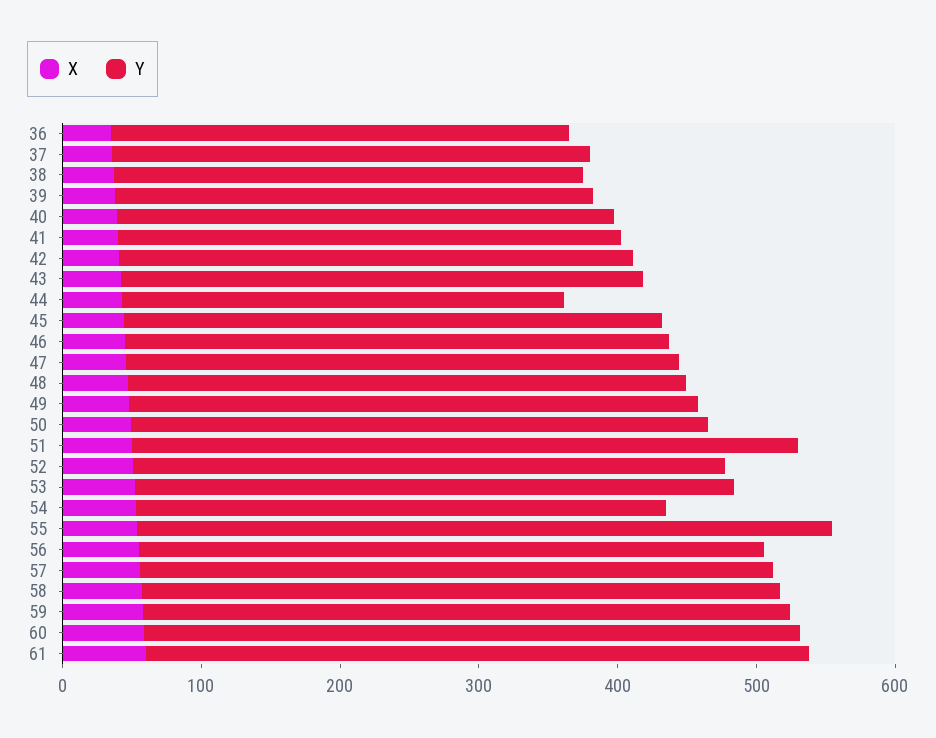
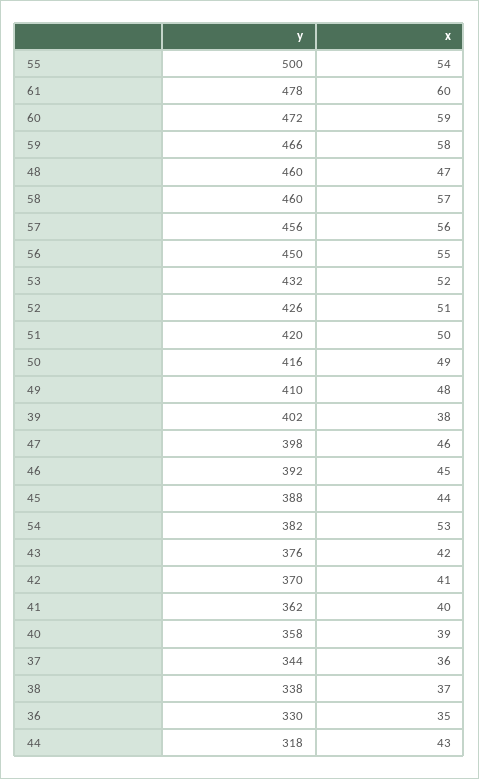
  {
    "X": {
      "36": 35,
      "37": 36,
      "38": 37,
      "39": 38,
      "40": 39,
      "41": 40,
      "42": 41,
      "43": 42,
      "44": 43,
      "45": 44,
      "46": 45,
      "47": 46,
      "48": 47,
      "49": 48,
      "50": 49,
      "51": 50,
      "52": 51,
      "53": 52,
      "54": 53,
      "55": 54,
      "56": 55,
      "57": 56,
      "58": 57,
      "59": 58,
      "60": 59,
      "61": 60
    },
    "Y": {
      "36": 330,
      "37": 344,
      "38": 338,
-     "39": 340,
+     "39": 402,
      "40": 358,
      "41": 362,
      "42": 370,
      "43": 376,
      "44": 318,
      "45": 388,
      "46": 392,
      "47": 398,
-     "48": 400,
+     "48": 460,
      "49": 410,
      "50": 416,
-     "51": 480,
+     "51": 420,
      "52": 426,
      "53": 432,
      "54": 382,
      "55": 500,
      "56": 450,
      "57": 456,
      "58": 460,
      "59": 466,
      "60": 472,
      "61": 478
    }
  }

